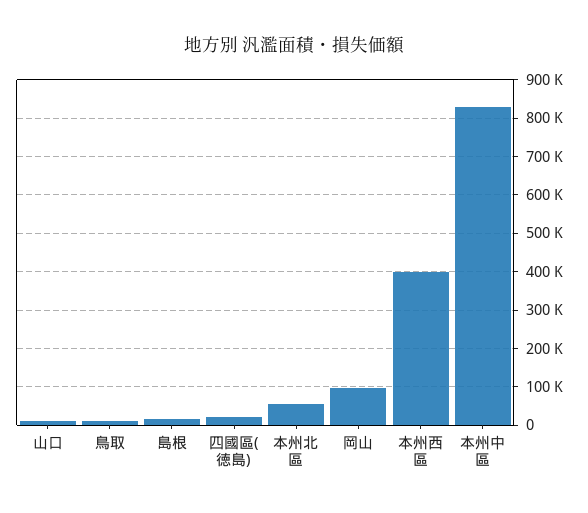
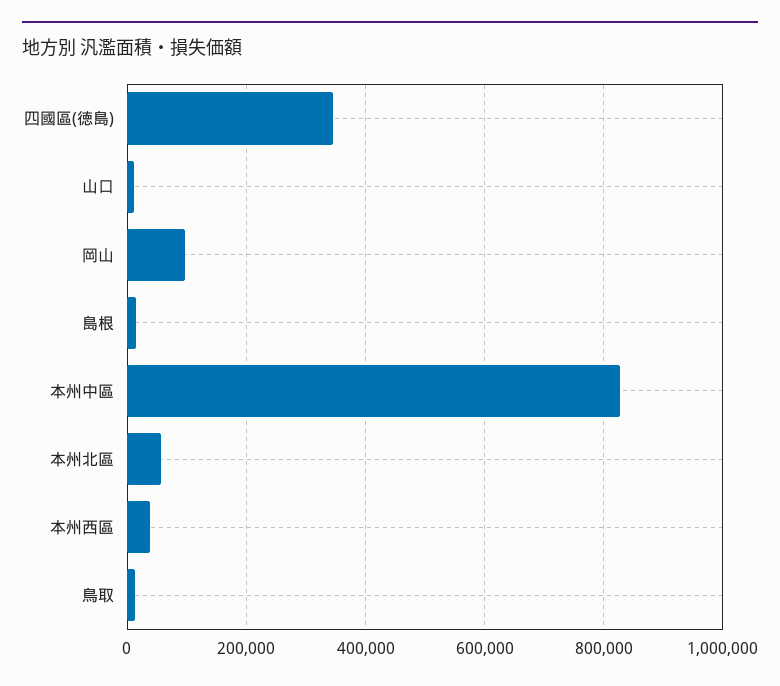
  {
    "山口": 20000,
    "鳥取": 20000,
    "島根": 20000,
-   "四國區(徳島)": 20000,
+   "四國區(徳島)": 340000,
    "本州北區": 60000,
    "岡山": 100000,
-   "本州西區": 400000,
+   "本州西區": 40000,
    "本州中區": 820000
  }

